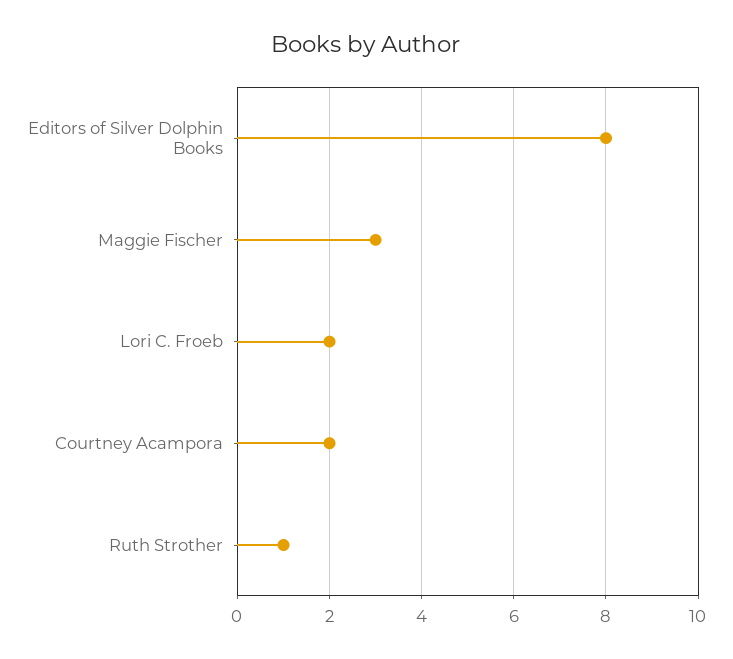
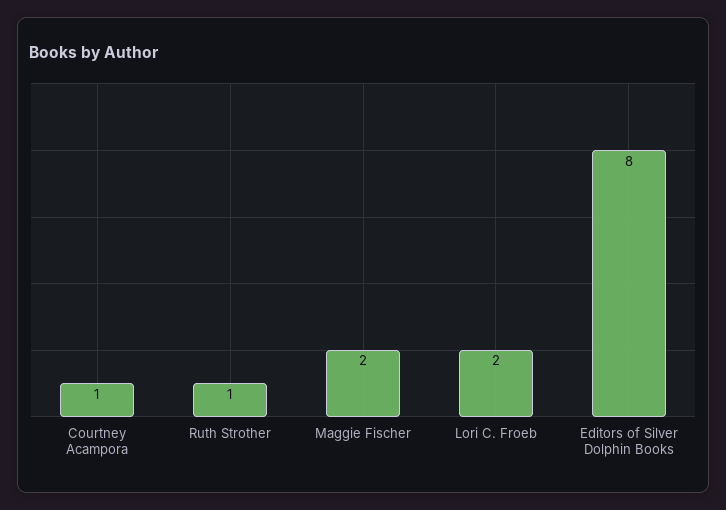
  {
    "Editors of Silver Dolphin Books": 8,
-   "Maggie Fischer": 3,
+   "Maggie Fischer": 2,
    "Lori C. Froeb": 2,
-   "Courtney Acampora": 2,
+   "Courtney Acampora": 1,
    "Ruth Strother": 1
  }

